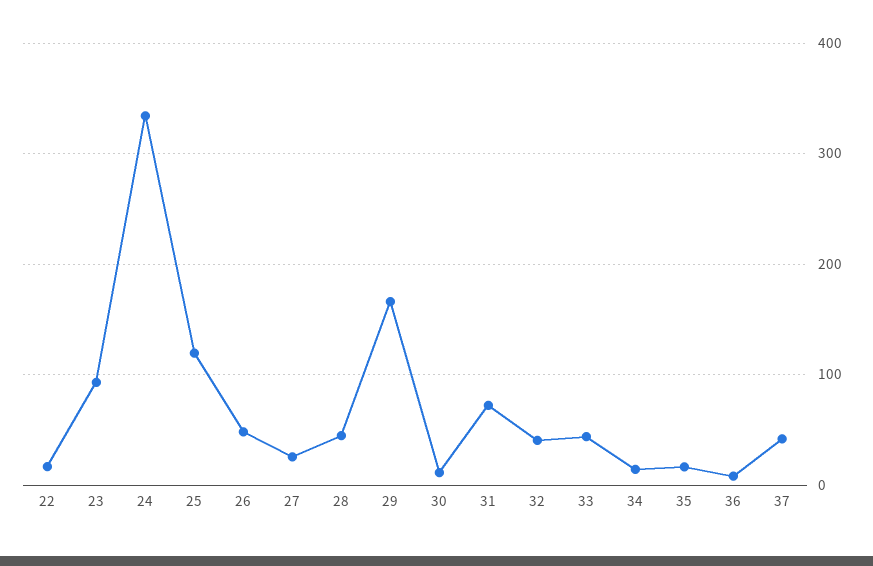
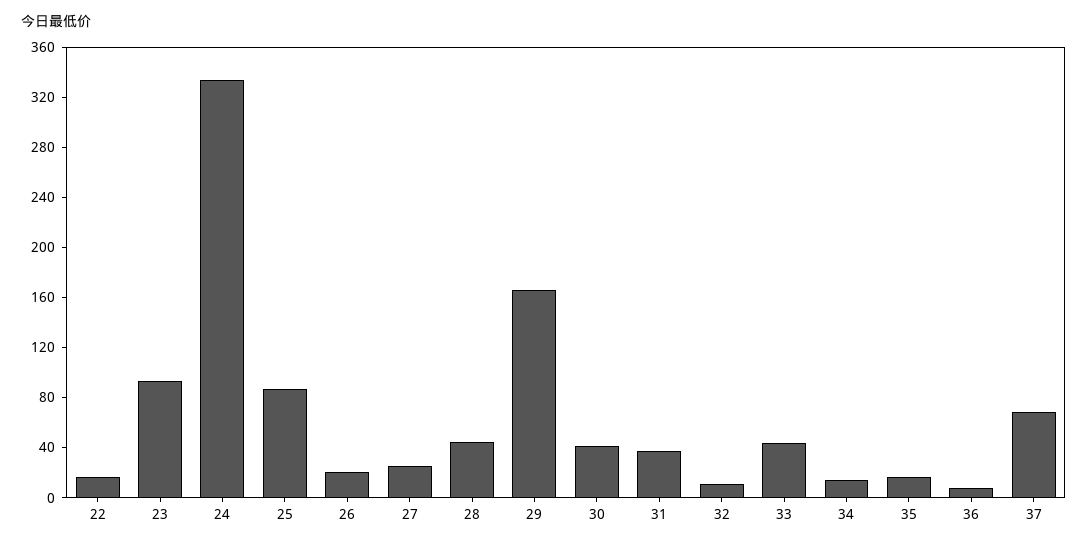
  {
    "22": 20,
    "23": 90,
    "24": 330,
-   "25": 120,
+   "25": 90,
-   "26": 50,
+   "26": 20,
    "27": 30,
    "28": 40,
    "29": 170,
-   "30": 10,
+   "30": 40,
-   "31": 70,
+   "31": 40,
-   "32": 40,
+   "32": 10,
    "33": 40,
    "34": 10,
    "35": 20,
    "36": 10,
-   "37": 40
+   "37": 70
  }

